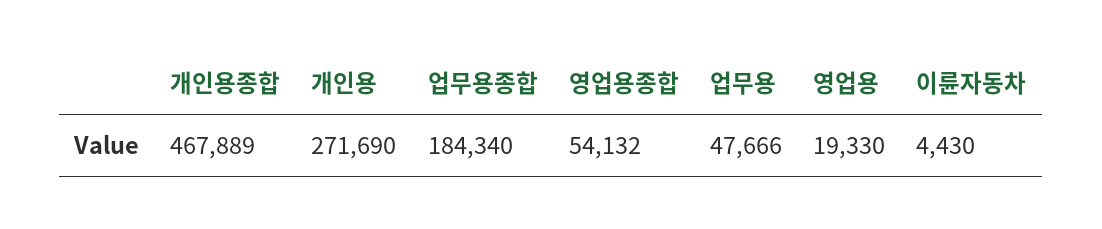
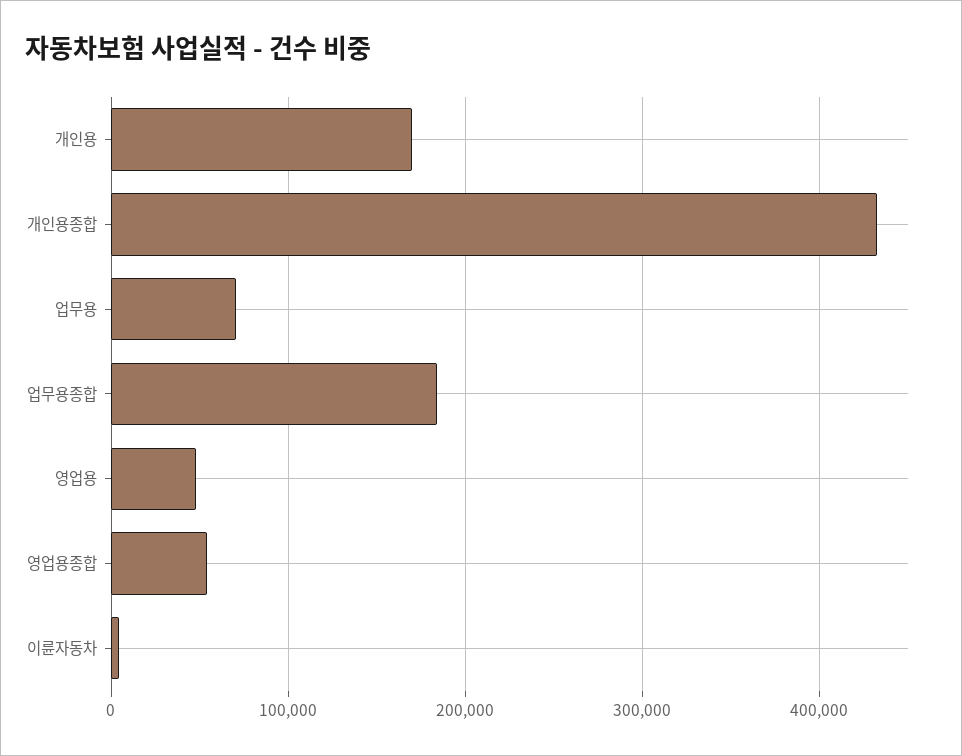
  {
-   "개인용종합": 467889,
+   "개인용종합": 430000,
-   "개인용": 271690,
+   "개인용": 170000,
    "업무용종합": 184340,
    "영업용종합": 54132,
-   "업무용": 47666,
+   "업무용": 70000,
-   "영업용": 19330,
+   "영업용": 50000,
    "이륜자동차": 4430
  }

